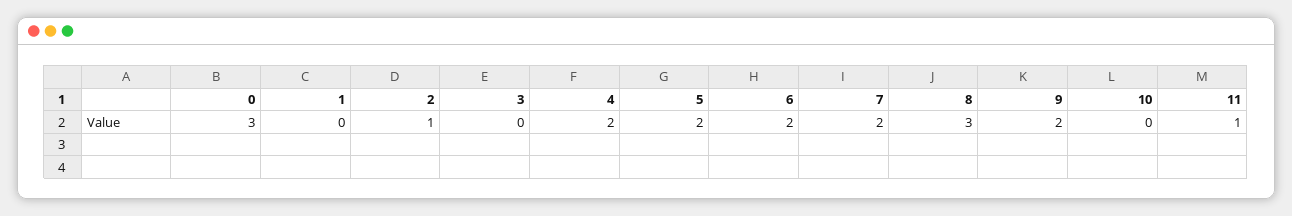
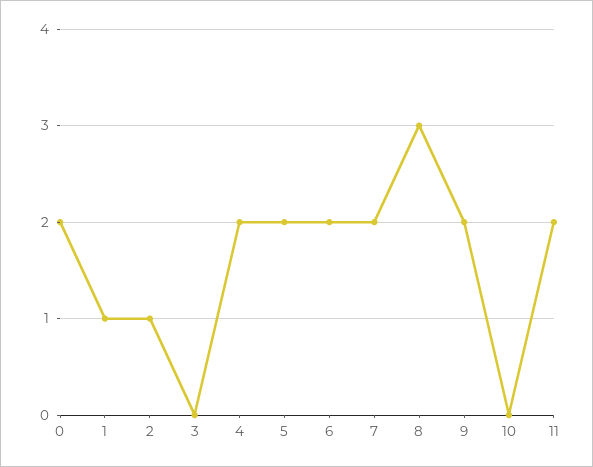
  {
-   "0": 3,
+   "0": 2,
-   "1": 0,
+   "1": 1,
    "2": 1,
    "3": 0,
    "4": 2,
    "5": 2,
    "6": 2,
    "7": 2,
    "8": 3,
    "9": 2,
    "10": 0,
-   "11": 1
+   "11": 2
  }

